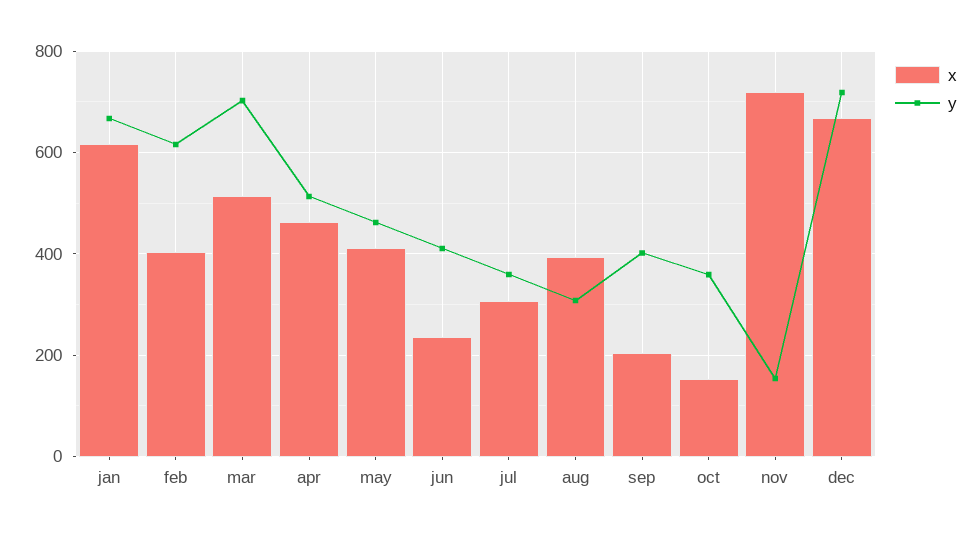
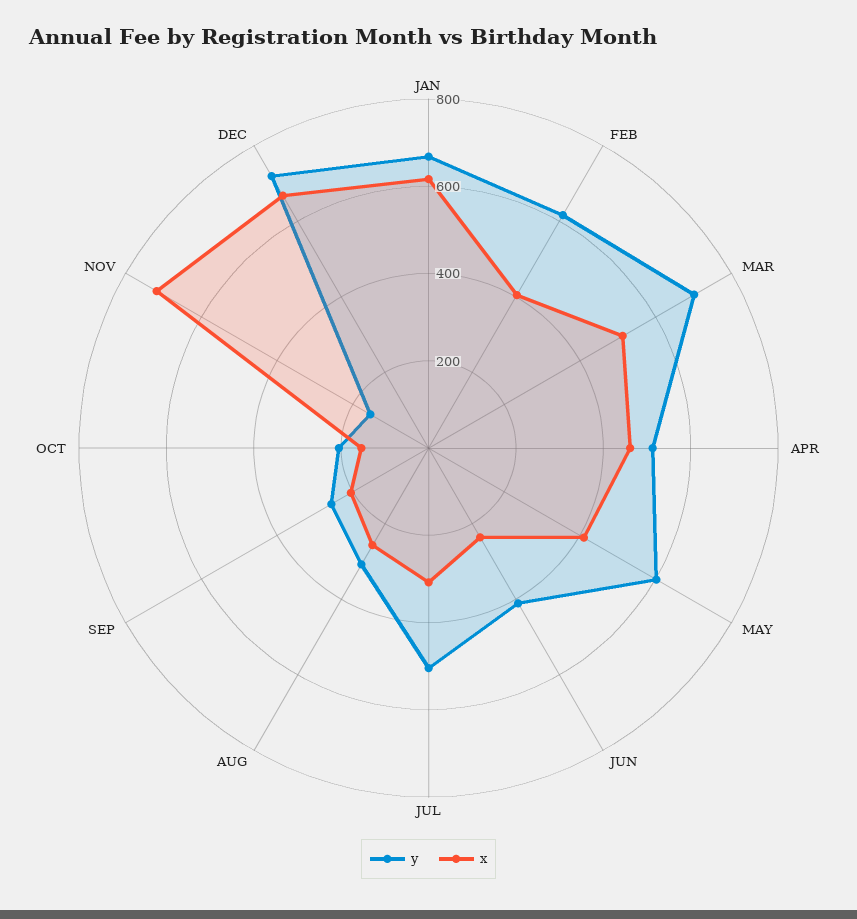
  {
    "x": {
      "jan": 620,
      "feb": 400,
      "mar": 520,
      "apr": 460,
      "may": 420,
      "jun": 240,
      "jul": 300,
-     "aug": 400,
+     "aug": 250,
      "sep": 200,
      "oct": 160,
      "nov": 720,
      "dec": 660
    },
    "y": {
      "jan": 660,
      "feb": 620,
      "mar": 700,
      "apr": 520,
-     "may": 460,
+     "may": 600,
      "jun": 420,
-     "jul": 360,
+     "jul": 500,
      "aug": 300,
-     "sep": 400,
+     "sep": 250,
-     "oct": 360,
+     "oct": 200,
      "nov": 160,
      "dec": 720
    }
  }

